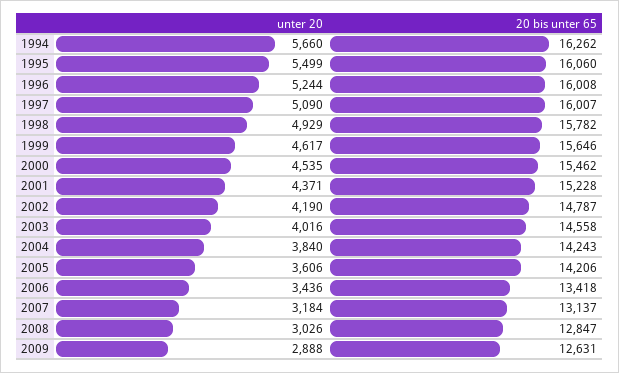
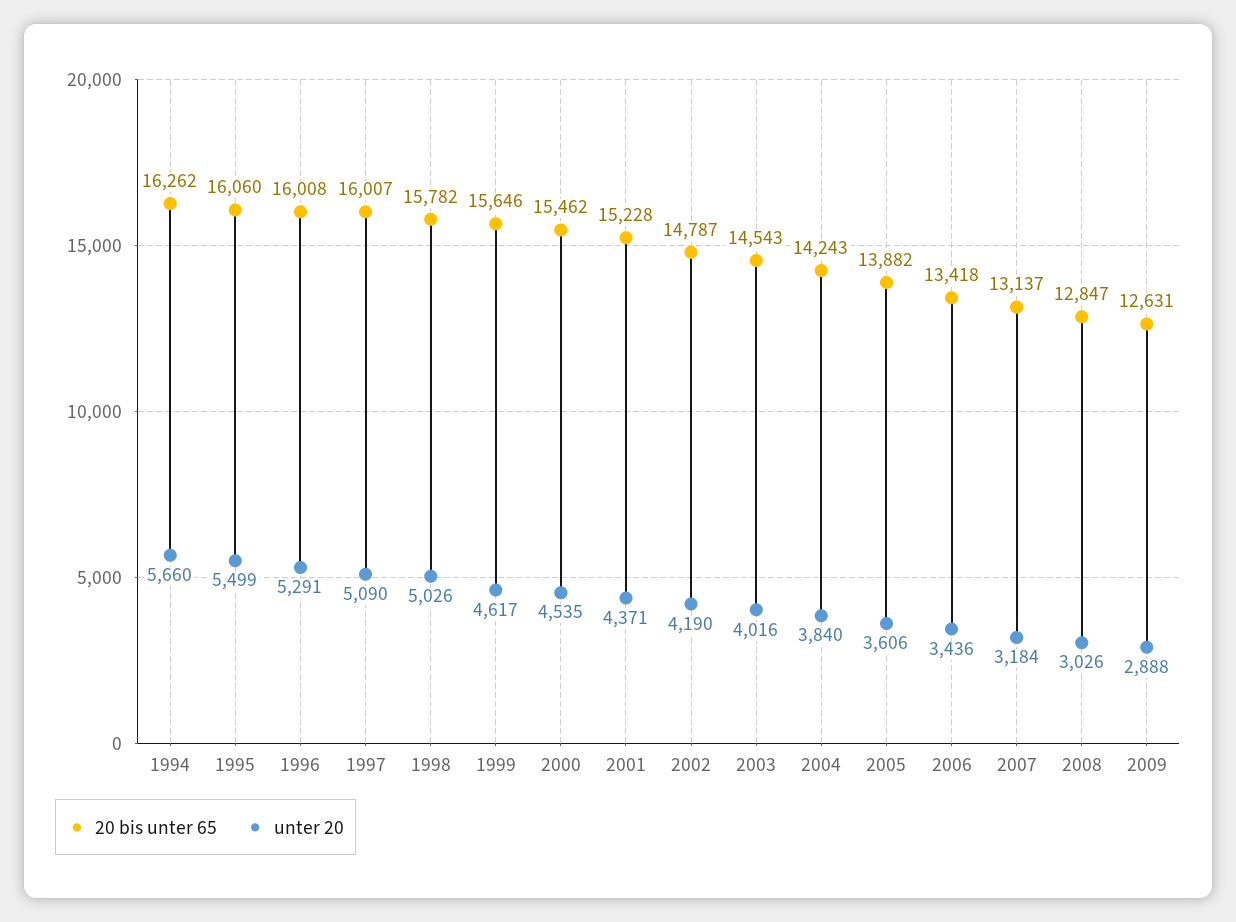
  {
    "unter 20": {
      "1994": 5660,
      "1995": 5499,
-     "1996": 5244,
+     "1996": 5291,
      "1997": 5090,
-     "1998": 4929,
+     "1998": 5026,
      "1999": 4617,
      "2000": 4535,
      "2001": 4371,
      "2002": 4190,
      "2003": 4016,
      "2004": 3840,
      "2005": 3606,
      "2006": 3436,
      "2007": 3184,
      "2008": 3026,
      "2009": 2888
    },
    "20 bis unter 65": {
      "1994": 16262,
      "1995": 16060,
      "1996": 16008,
      "1997": 16007,
      "1998": 15782,
      "1999": 15646,
      "2000": 15462,
      "2001": 15228,
      "2002": 14787,
-     "2003": 14558,
+     "2003": 14543,
      "2004": 14243,
-     "2005": 14206,
+     "2005": 13882,
      "2006": 13418,
      "2007": 13137,
      "2008": 12847,
      "2009": 12631
    }
  }

